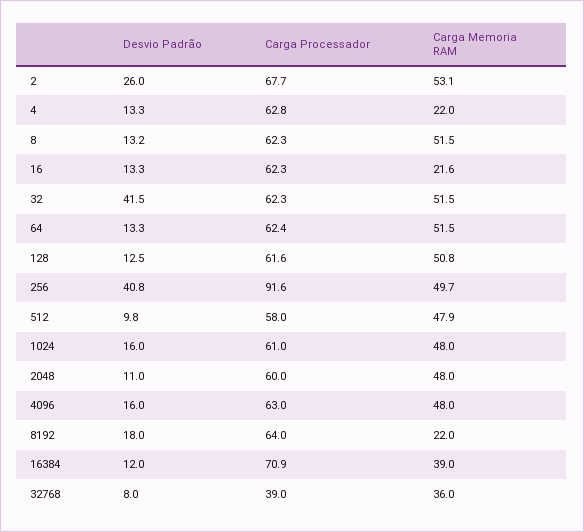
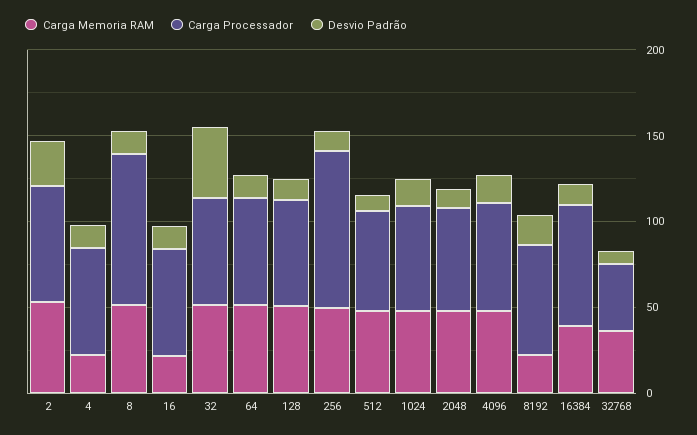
  {
    "Desvio Padrão": {
      "2": 26,
      "4": 13.3,
      "8": 13.2,
      "16": 13.3,
      "32": 41.5,
      "64": 13.3,
      "128": 12.5,
-     "256": 40.8,
+     "256": 10,
      "512": 9.8,
      "1024": 16,
      "2048": 11,
      "4096": 16,
      "8192": 18,
      "16384": 12,
      "32768": 8
    },
    "Carga Processador": {
      "2": 67.7,
      "4": 62.8,
-     "8": 62.3,
+     "8": 90,
      "16": 62.3,
      "32": 62.3,
      "64": 62.4,
      "128": 61.6,
      "256": 91.6,
      "512": 58,
      "1024": 61,
      "2048": 60,
      "4096": 63,
      "8192": 64,
      "16384": 70.9,
      "32768": 39
    },
    "Carga Memoria RAM": {
      "2": 53.1,
      "4": 22,
      "8": 51.5,
      "16": 21.6,
      "32": 51.5,
      "64": 51.5,
      "128": 50.8,
      "256": 49.7,
      "512": 47.9,
      "1024": 48,
      "2048": 48,
      "4096": 48,
      "8192": 22,
      "16384": 39,
      "32768": 36
    }
  }

